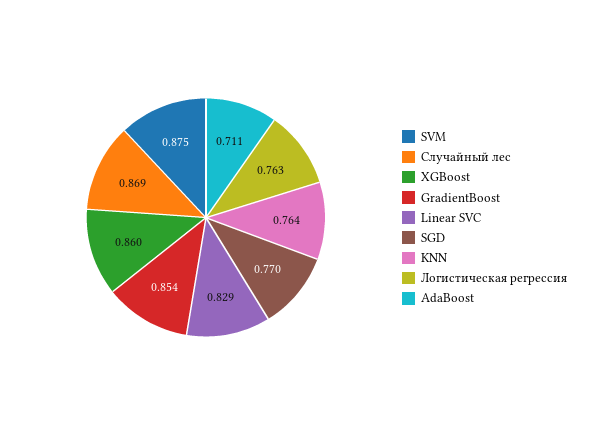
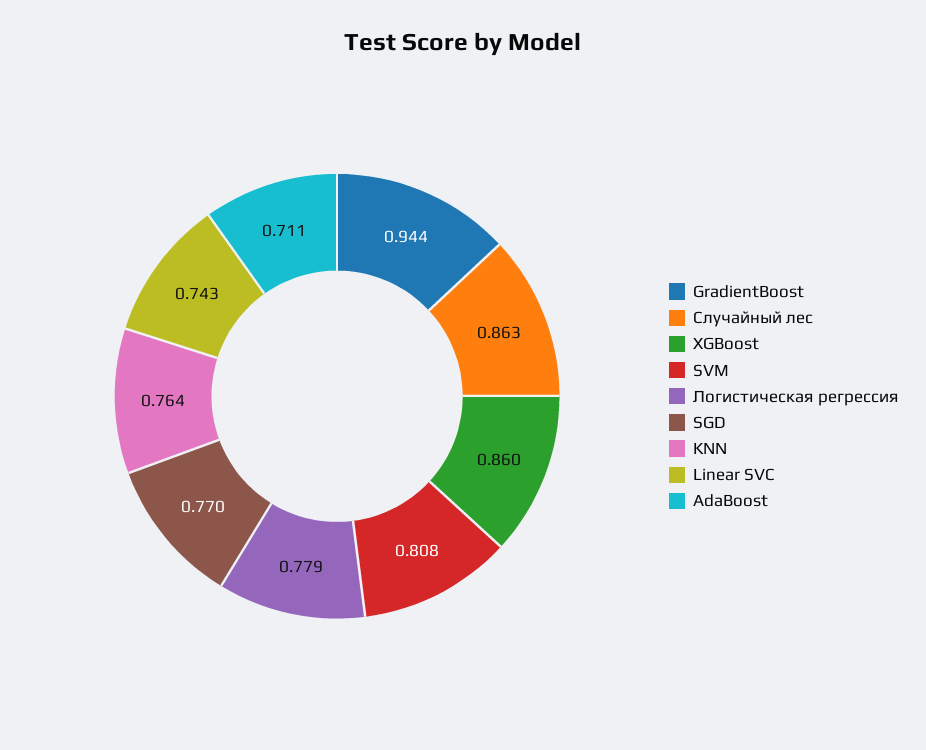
  {
-   "SVM": 0.875,
+   "SVM": 0.808,
-   "Случайный лес": 0.869,
+   "Случайный лес": 0.863,
    "XGBoost": 0.86,
-   "GradientBoost": 0.854,
+   "GradientBoost": 0.944,
-   "Linear SVC": 0.829,
+   "Linear SVC": 0.743,
    "SGD": 0.77,
    "KNN": 0.764,
-   "Логистическая регрессия": 0.763,
+   "Логистическая регрессия": 0.779,
    "AdaBoost": 0.711
  }

